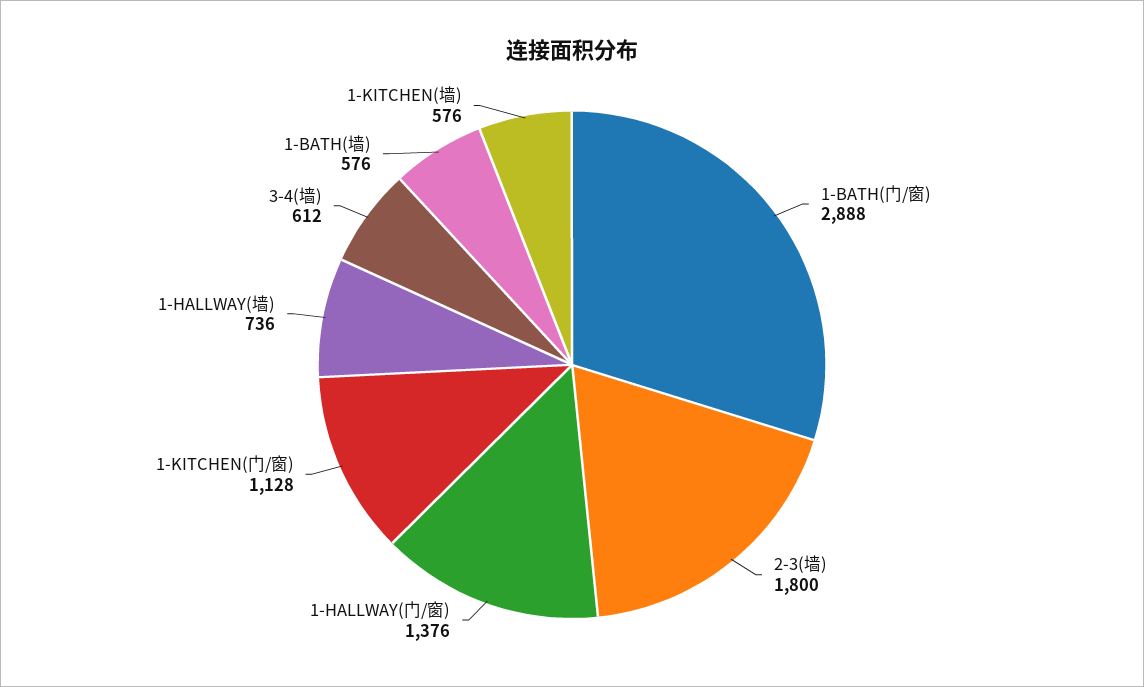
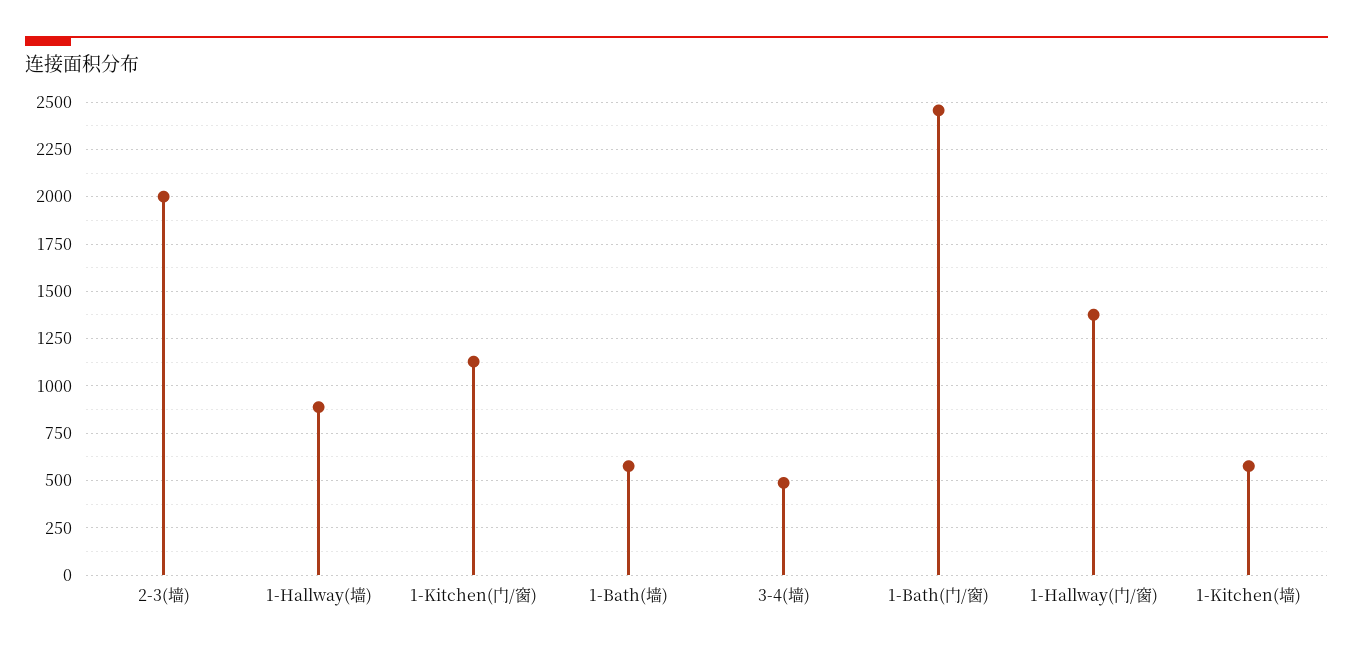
  {
-   "1-BATH(门/窗)": 2888,
+   "1-BATH(门/窗)": 2450,
-   "2-3(墙)": 1800,
+   "2-3(墙)": 2000,
    "1-HALLWAY(门/窗)": 1376,
    "1-KITCHEN(门/窗)": 1128,
-   "1-HALLWAY(墙)": 736,
+   "1-HALLWAY(墙)": 900,
-   "3-4(墙)": 612,
+   "3-4(墙)": 500,
    "1-BATH(墙)": 576,
    "1-KITCHEN(墙)": 576
  }

